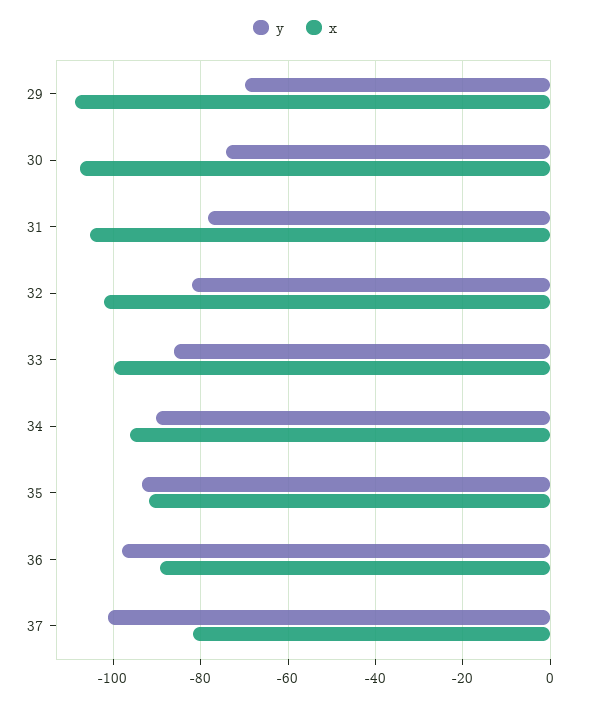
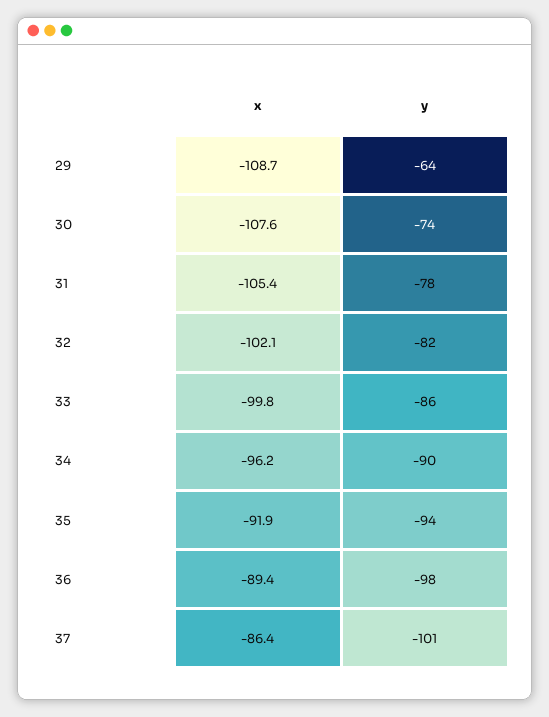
  {
    "y": {
-     "29": -70,
+     "29": -64,
      "30": -74,
      "31": -78,
      "32": -82,
      "33": -86,
      "34": -90,
      "35": -94,
      "36": -98,
      "37": -101
    },
    "x": {
      "29": -108.7,
      "30": -107.6,
      "31": -105.4,
      "32": -102.1,
      "33": -99.8,
      "34": -96.2,
      "35": -91.9,
      "36": -89.4,
-     "37": -82
+     "37": -86.4
    }
  }

